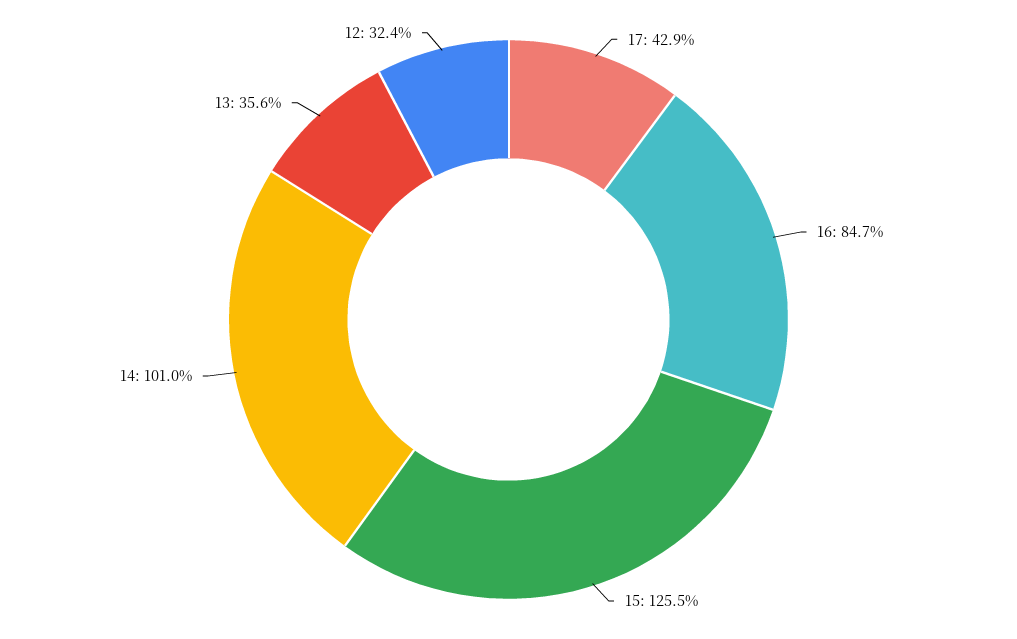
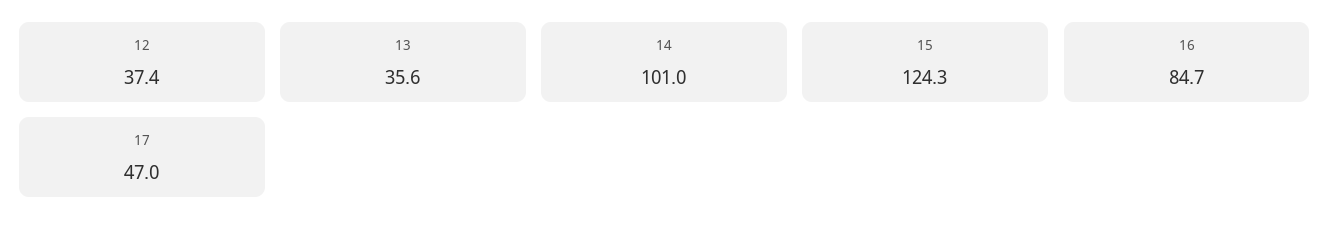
  {
-   "17": 42.9,
+   "17": 47,
    "16": 84.7,
-   "15": 125.5,
+   "15": 124.3,
    "14": 101,
    "13": 35.6,
-   "12": 32.4
+   "12": 37.4
  }

